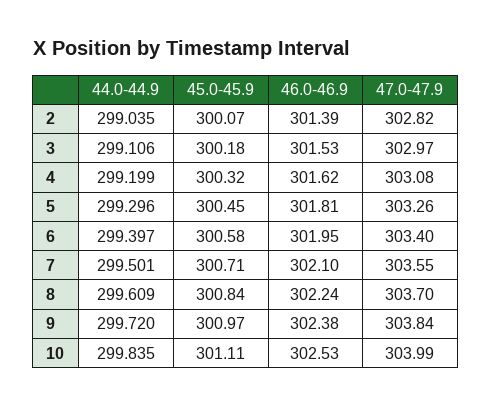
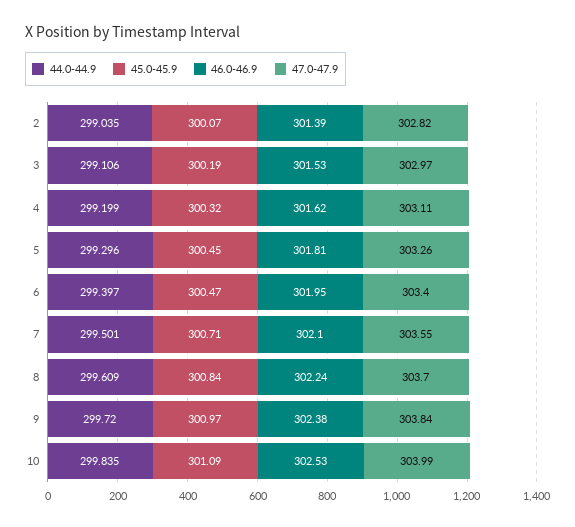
  {
    "44.0-44.9": {
      "2": 299.035,
      "3": 299.106,
      "4": 299.199,
      "5": 299.296,
      "6": 299.397,
      "7": 299.501,
      "8": 299.609,
      "9": 299.72,
      "10": 299.835
    },
    "45.0-45.9": {
      "2": 300.07,
-     "3": 300.18,
+     "3": 300.19,
      "4": 300.32,
      "5": 300.45,
-     "6": 300.58,
+     "6": 300.47,
      "7": 300.71,
      "8": 300.84,
      "9": 300.97,
-     "10": 301.11
+     "10": 301.09
    },
    "46.0-46.9": {
      "2": 301.39,
      "3": 301.53,
      "4": 301.62,
      "5": 301.81,
      "6": 301.95,
      "7": 302.1,
      "8": 302.24,
      "9": 302.38,
      "10": 302.53
    },
    "47.0-47.9": {
      "2": 302.82,
      "3": 302.97,
-     "4": 303.08,
+     "4": 303.11,
      "5": 303.26,
      "6": 303.4,
      "7": 303.55,
      "8": 303.7,
      "9": 303.84,
      "10": 303.99
    }
  }

